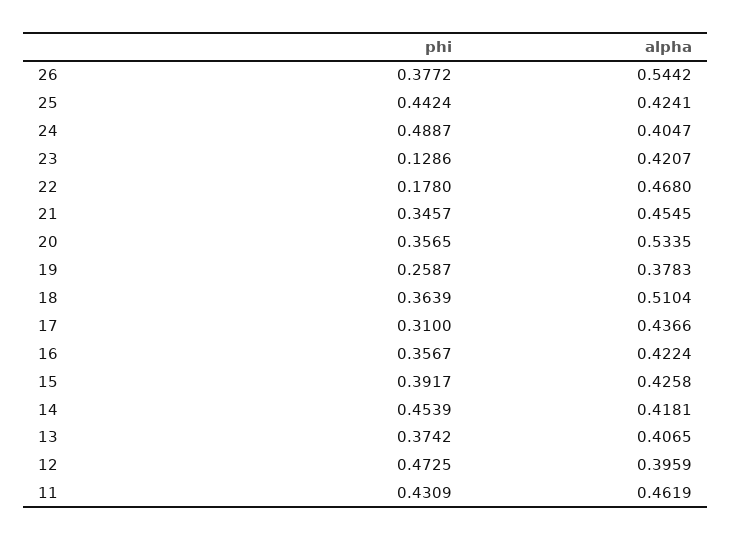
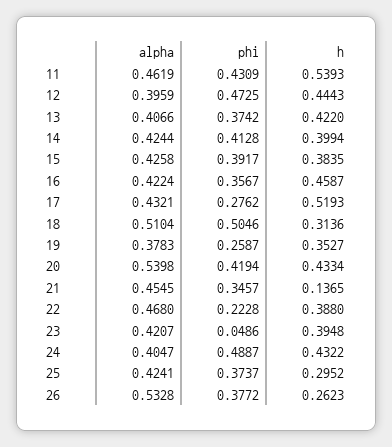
  {
    "phi": {
      "26": 0.3772,
-     "25": 0.4424,
+     "25": 0.3737,
      "24": 0.4887,
-     "23": 0.1286,
+     "23": 0.0486,
-     "22": 0.178,
+     "22": 0.2228,
      "21": 0.3457,
-     "20": 0.3565,
+     "20": 0.4194,
      "19": 0.2587,
-     "18": 0.3639,
+     "18": 0.5046,
-     "17": 0.31,
+     "17": 0.2762,
      "16": 0.3567,
      "15": 0.3917,
-     "14": 0.4539,
+     "14": 0.4128,
      "13": 0.3742,
      "12": 0.4725,
      "11": 0.4309
    },
    "alpha": {
-     "26": 0.5442,
+     "26": 0.5328,
      "25": 0.4241,
      "24": 0.4047,
      "23": 0.4207,
      "22": 0.468,
      "21": 0.4545,
-     "20": 0.5335,
+     "20": 0.5398,
      "19": 0.3783,
      "18": 0.5104,
-     "17": 0.4366,
+     "17": 0.4321,
      "16": 0.4224,
      "15": 0.4258,
-     "14": 0.4181,
+     "14": 0.4244,
-     "13": 0.4065,
+     "13": 0.4066,
      "12": 0.3959,
      "11": 0.4619
-   }
+   },
+   "h": {
+     "11": 0.5393,
+     "12": 0.4443,
+     "13": 0.422,
+     "14": 0.3994,
+     "15": 0.3835,
+     "16": 0.4587,
+     "17": 0.5193,
+     "18": 0.3136,
+     "19": 0.3527,
+     "20": 0.4334,
+     "21": 0.1365,
+     "22": 0.388,
+     "23": 0.3948,
+     "24": 0.4322,
+     "25": 0.2952,
+     "26": 0.2623
+   }
  }

